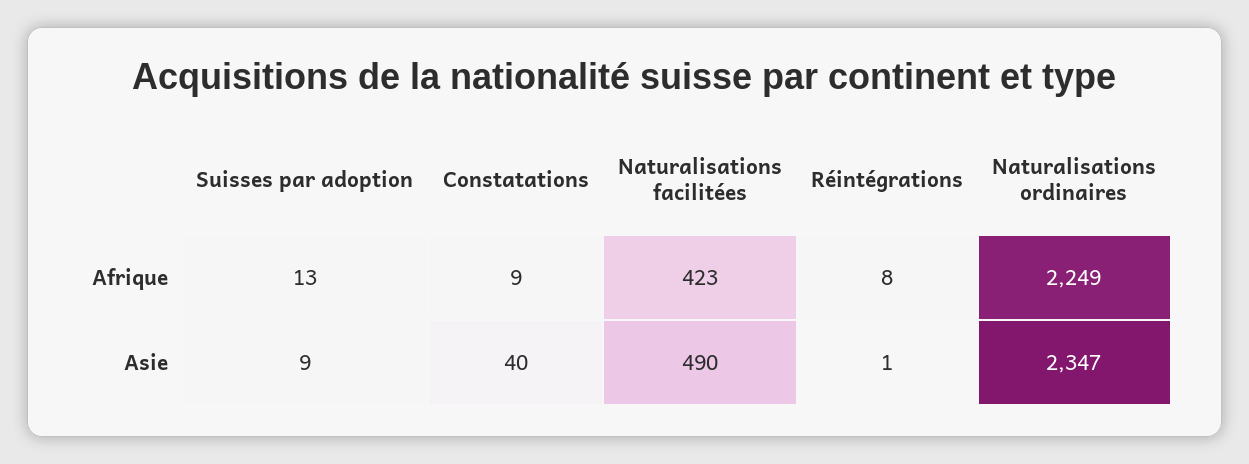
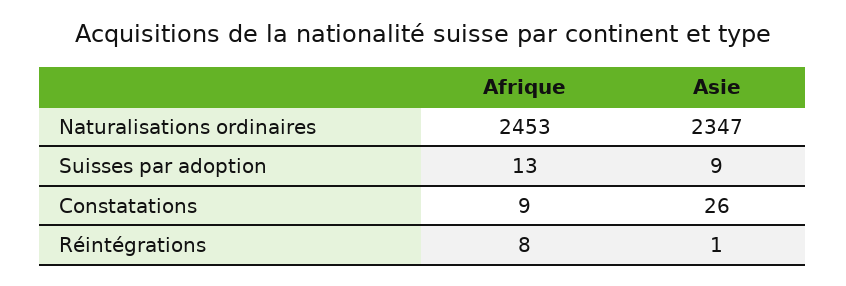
  {
    "Suisses par adoption": {
      "Afrique": 13,
      "Asie": 9
    },
    "Constatations": {
      "Afrique": 9,
-     "Asie": 40
+     "Asie": 26
    },
-   "Naturalisations facilitées": {
-     "Afrique": 423,
-     "Asie": 490
-   },
    "Réintégrations": {
      "Afrique": 8,
      "Asie": 1
    },
    "Naturalisations ordinaires": {
-     "Afrique": 2249,
+     "Afrique": 2453,
      "Asie": 2347
    }
  }

